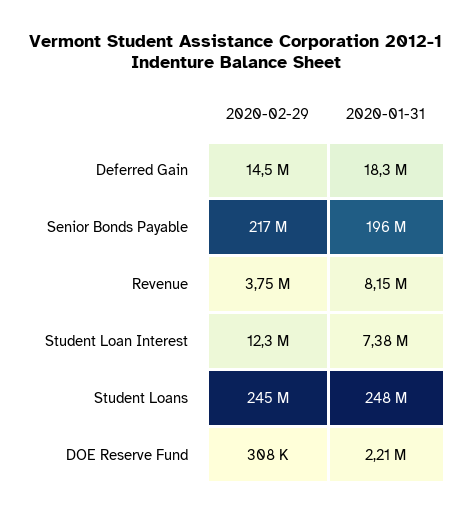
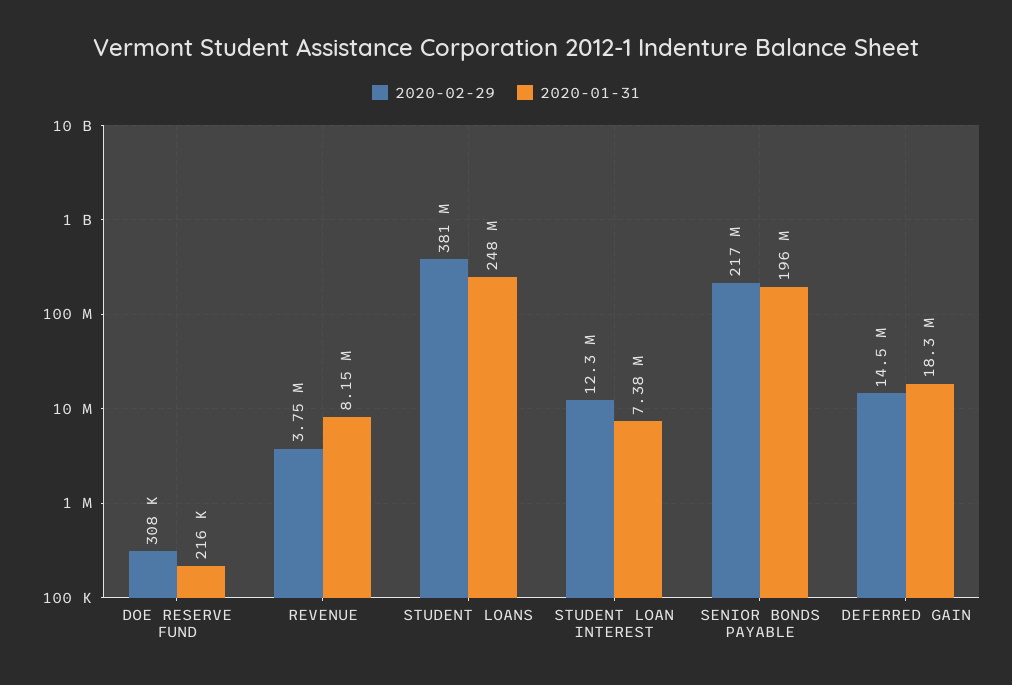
  {
    "2020-02-29": {
      "Deferred Gain": 14500000,
      "Senior Bonds Payable": 217000000,
      "Revenue": 3750000,
      "Student Loan Interest": 12300000,
-     "Student Loans": 245000000,
+     "Student Loans": 381000000,
      "DOE Reserve Fund": 308000
    },
    "2020-01-31": {
      "Deferred Gain": 18300000,
      "Senior Bonds Payable": 196000000,
      "Revenue": 8150000,
      "Student Loan Interest": 7380000,
      "Student Loans": 248000000,
-     "DOE Reserve Fund": 2210000
+     "DOE Reserve Fund": 216000
    }
  }

